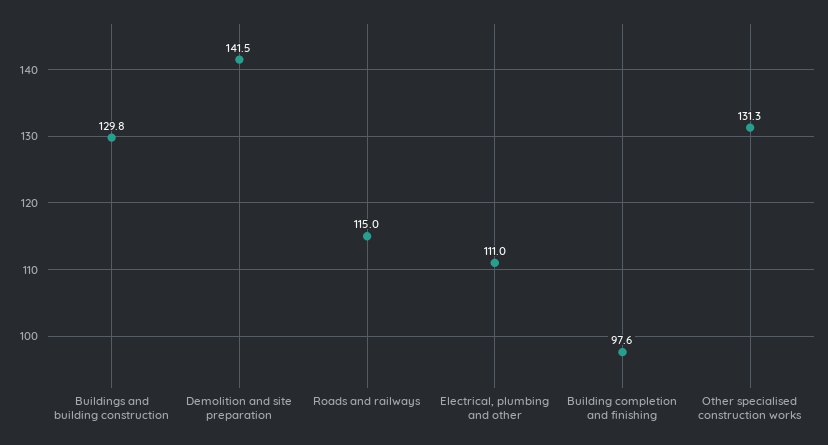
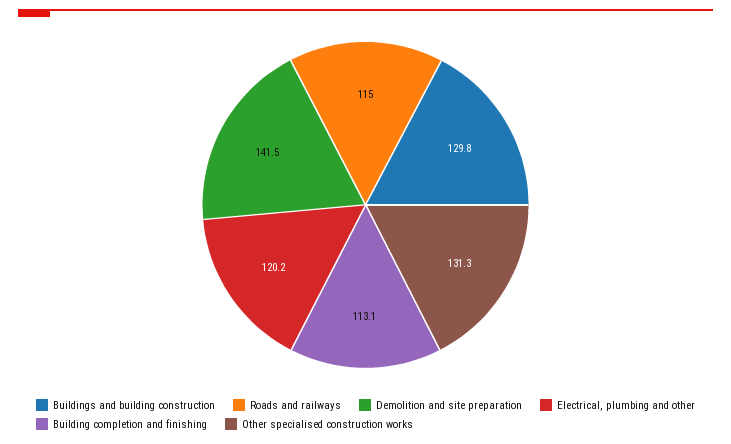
  {
    "Buildings and building construction": 129.8,
    "Demolition and site preparation": 141.5,
    "Roads and railways": 115,
-   "Electrical, plumbing and other": 111,
+   "Electrical, plumbing and other": 120.2,
-   "Building completion and finishing": 97.6,
+   "Building completion and finishing": 113.1,
    "Other specialised construction works": 131.3
  }

